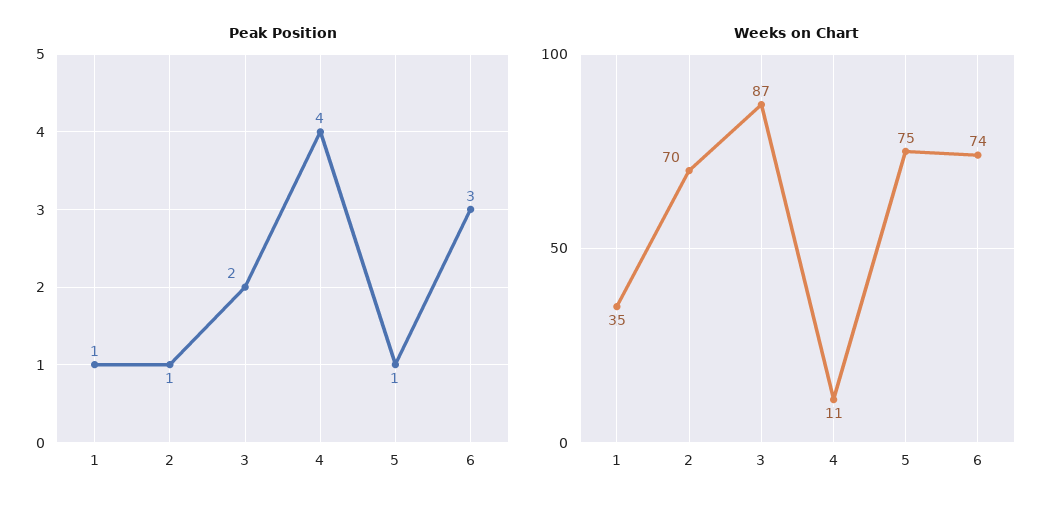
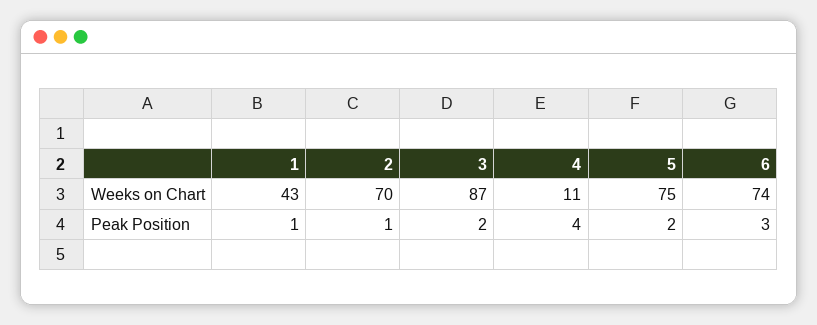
  {
    "Peak Position": {
      "1": 1,
      "2": 1,
      "3": 2,
      "4": 4,
-     "5": 1,
+     "5": 2,
      "6": 3
    },
    "Weeks on Chart": {
-     "1": 35,
+     "1": 43,
      "2": 70,
      "3": 87,
      "4": 11,
      "5": 75,
      "6": 74
    }
  }

